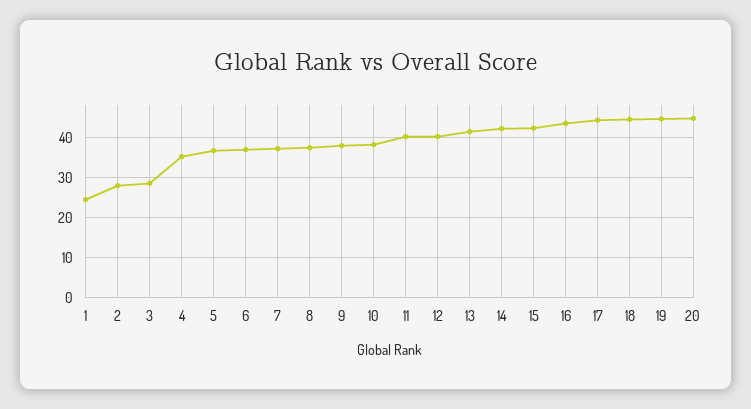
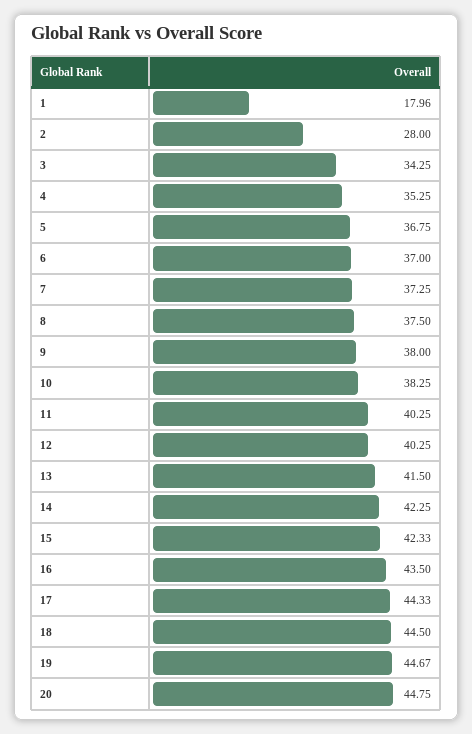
  {
-   "1": 24,
+   "1": 17.96,
    "2": 28,
-   "3": 28,
+   "3": 34.25,
    "4": 35.25,
    "5": 36.75,
    "6": 37,
    "7": 37.25,
    "8": 37.5,
    "9": 38,
    "10": 38.25,
    "11": 40.25,
    "12": 40.25,
    "13": 41.5,
    "14": 42.25,
    "15": 42.33,
    "16": 43.5,
    "17": 44.33,
    "18": 44.5,
    "19": 44.67,
    "20": 44.75
  }

